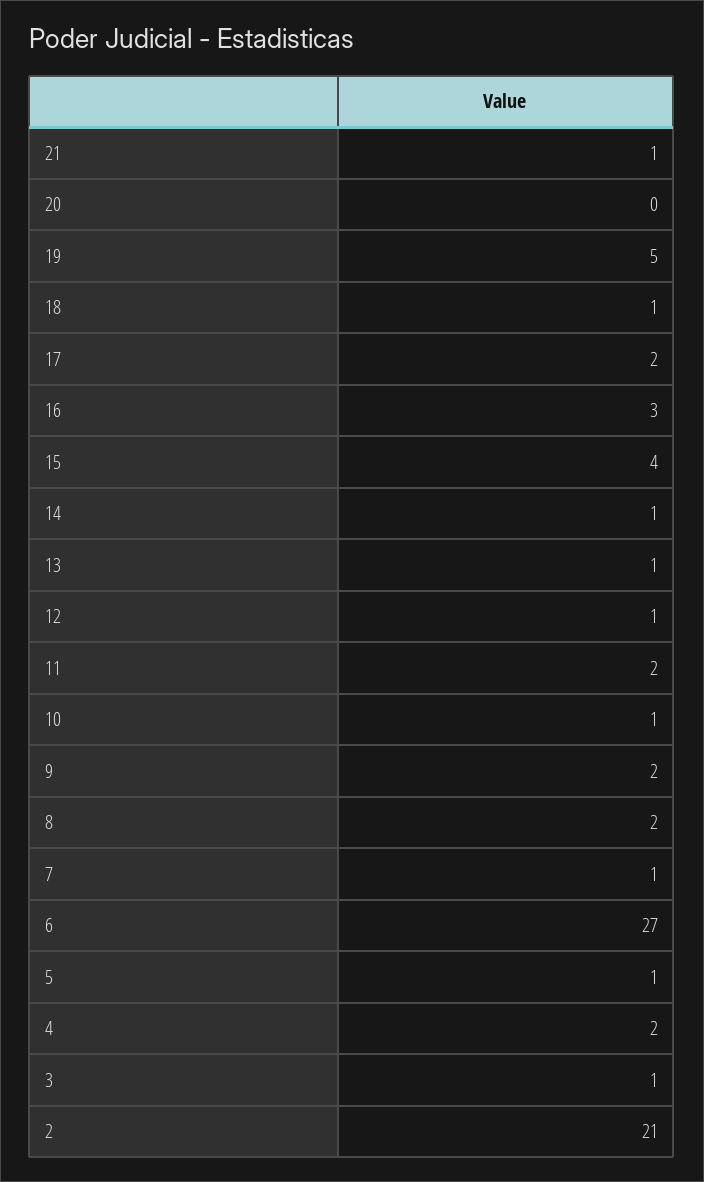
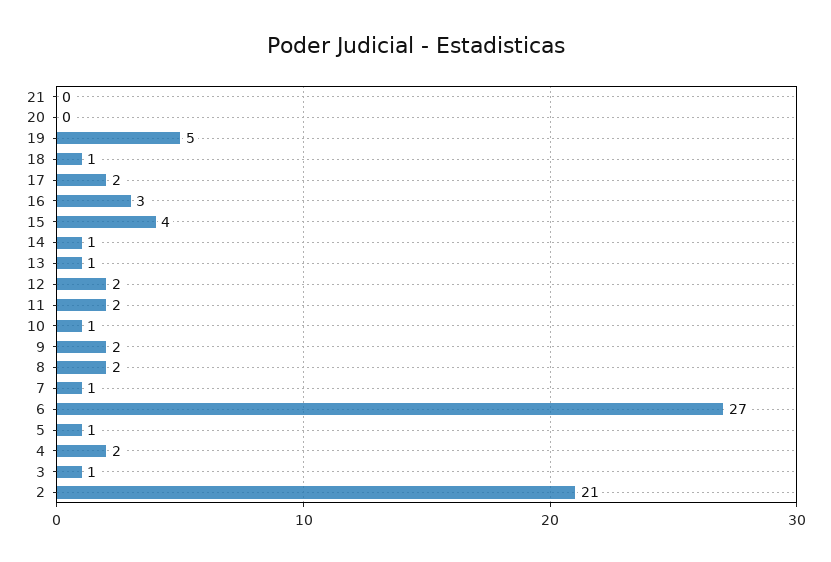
  {
-   "21": 1,
+   "21": 0,
    "20": 0,
    "19": 5,
    "18": 1,
    "17": 2,
    "16": 3,
    "15": 4,
    "14": 1,
    "13": 1,
-   "12": 1,
+   "12": 2,
    "11": 2,
    "10": 1,
    "9": 2,
    "8": 2,
    "7": 1,
    "6": 27,
    "5": 1,
    "4": 2,
    "3": 1,
    "2": 21
  }

